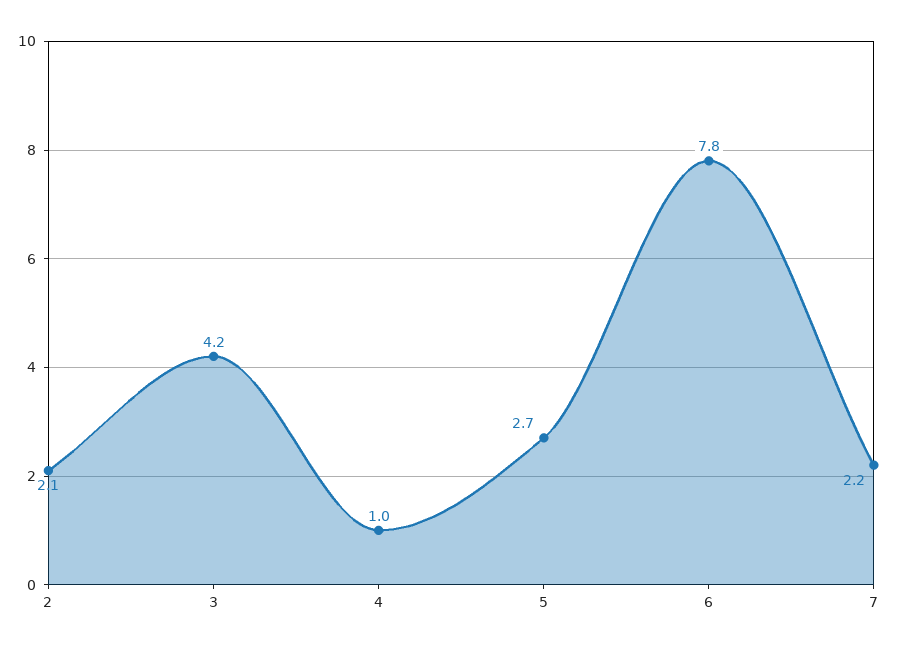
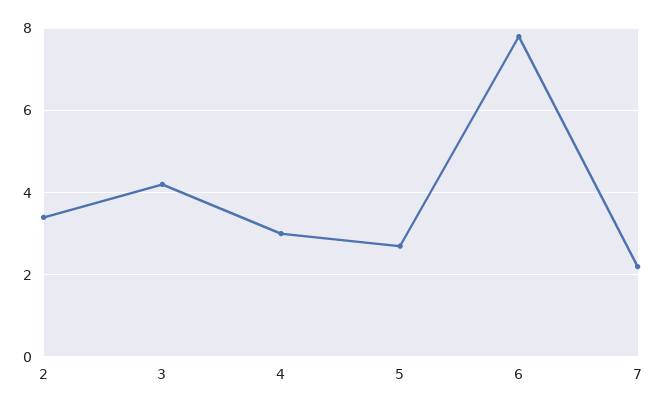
  {
-   "2": 2.1,
+   "2": 3.5,
    "3": 4.2,
-   "4": 1,
+   "4": 3,
    "5": 2.7,
    "6": 7.8,
    "7": 2.2
  }

